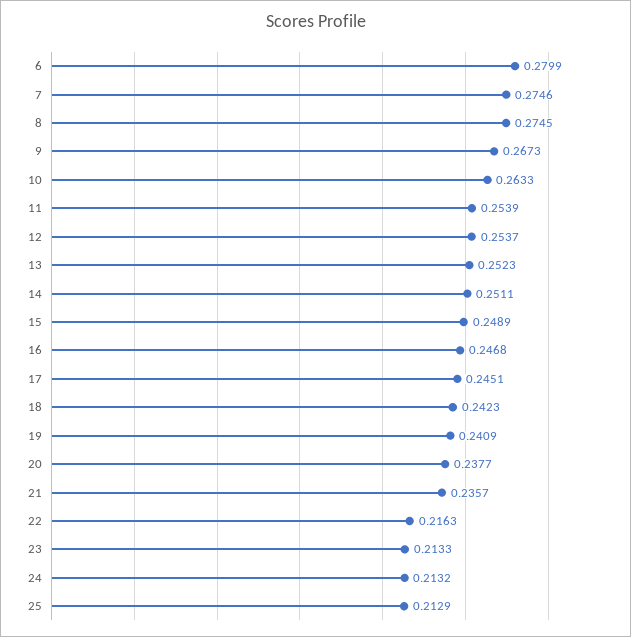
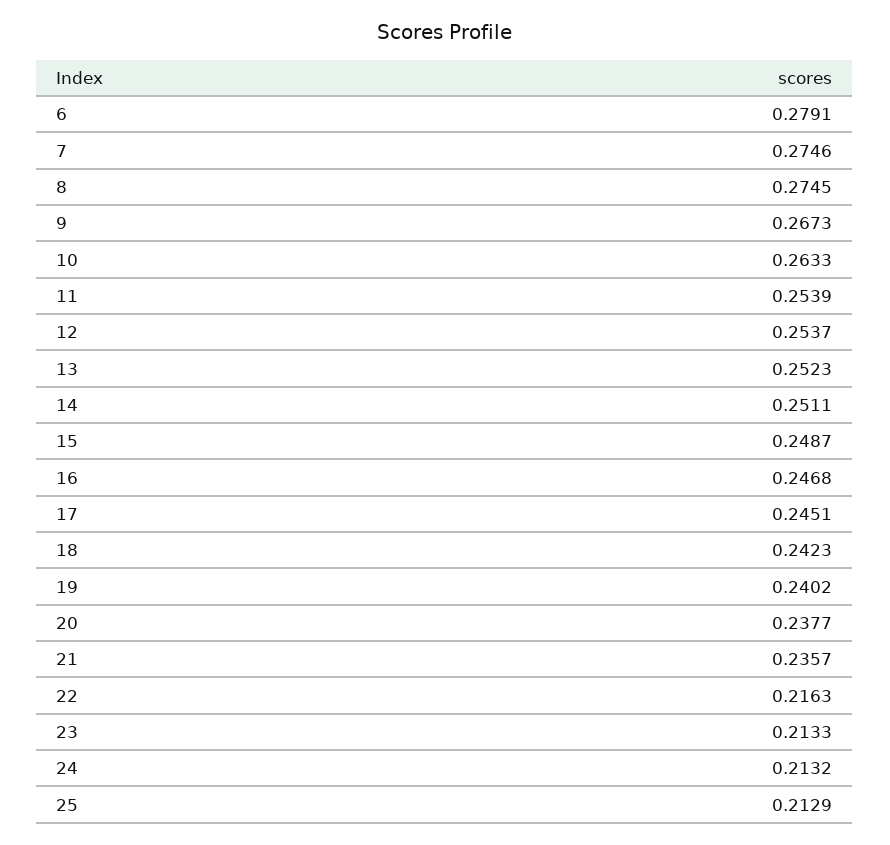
  {
-   "6": 0.2799,
+   "6": 0.2791,
    "7": 0.2746,
    "8": 0.2745,
    "9": 0.2673,
    "10": 0.2633,
    "11": 0.2539,
    "12": 0.2537,
    "13": 0.2523,
    "14": 0.2511,
-   "15": 0.2489,
+   "15": 0.2487,
    "16": 0.2468,
    "17": 0.2451,
    "18": 0.2423,
-   "19": 0.2409,
+   "19": 0.2402,
    "20": 0.2377,
    "21": 0.2357,
    "22": 0.2163,
    "23": 0.2133,
    "24": 0.2132,
    "25": 0.2129
  }

